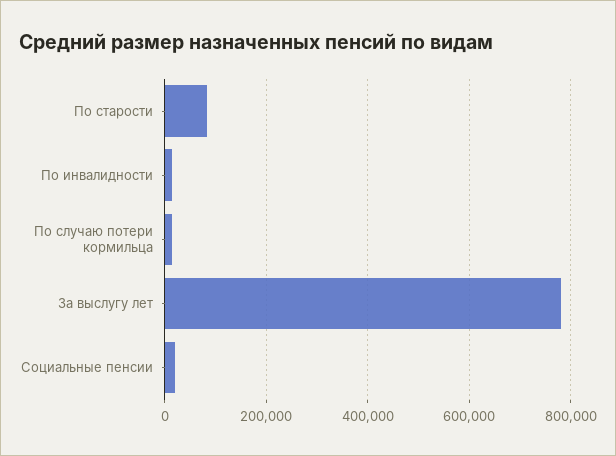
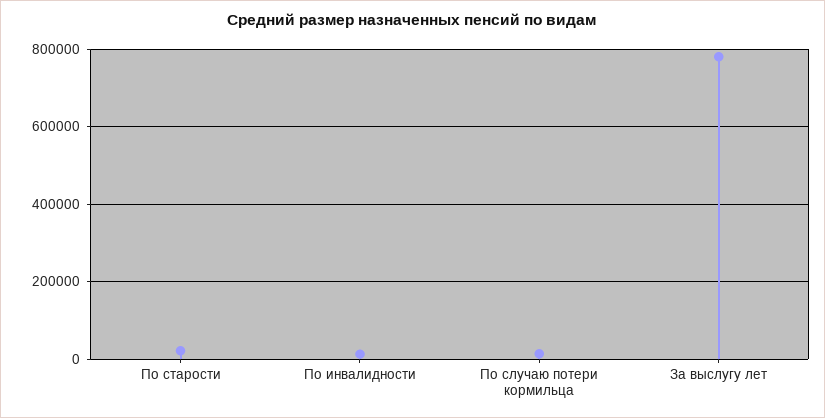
  {
-   "По старости": 80000,
+   "По старости": 20000,
    "По инвалидности": 20000,
    "По случаю потери кормильца": 20000,
-   "За выслугу лет": 780000,
+   "За выслугу лет": 780000
-   "Социальные пенсии": 20000
  }

